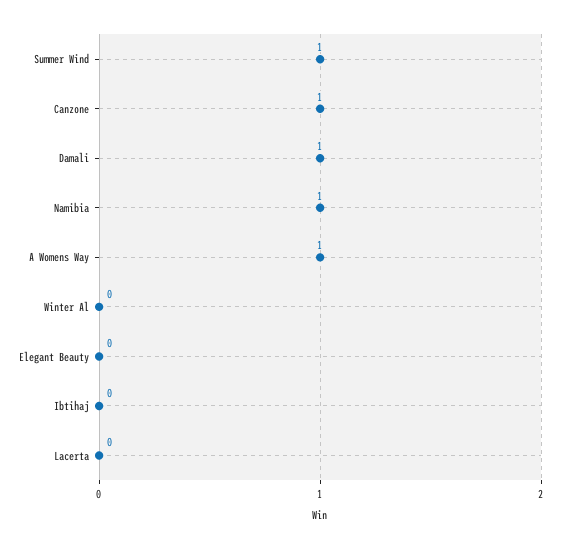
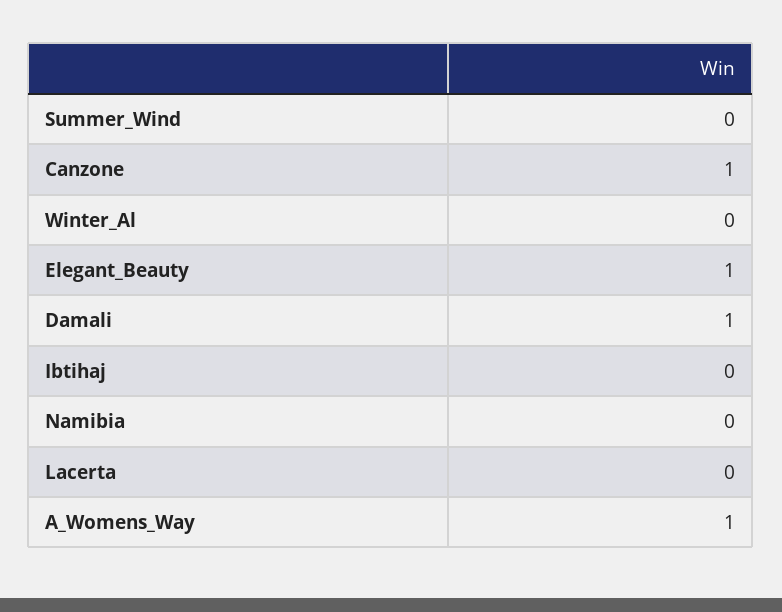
  {
-   "Summer Wind": 1,
+   "Summer Wind": 0,
    "Canzone": 1,
    "Damali": 1,
-   "Namibia": 1,
+   "Namibia": 0,
    "A Womens Way": 1,
    "Winter Al": 0,
-   "Elegant Beauty": 0,
+   "Elegant Beauty": 1,
    "Ibtihaj": 0,
    "Lacerta": 0
  }

